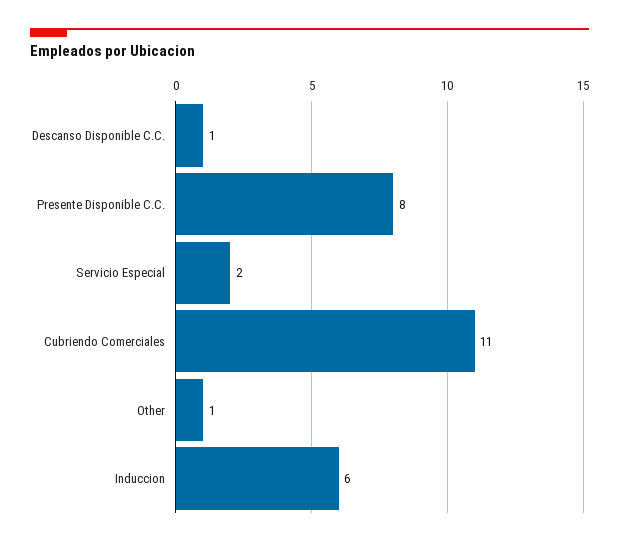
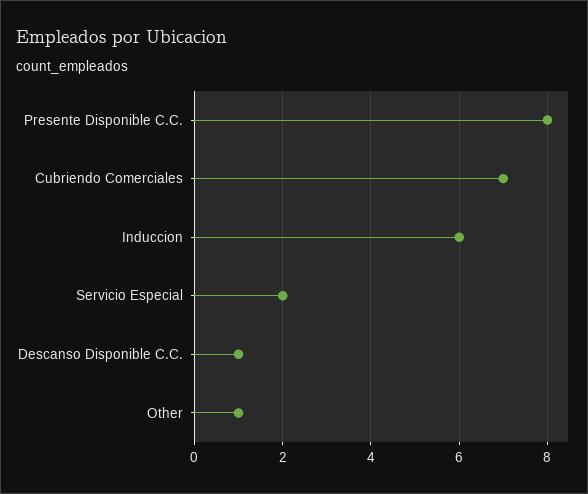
  {
    "Descanso Disponible C.C.": 1,
    "Presente Disponible C.C.": 8,
    "Servicio Especial": 2,
-   "Cubriendo Comerciales": 11,
+   "Cubriendo Comerciales": 7,
    "Other": 1,
    "Induccion": 6
  }

